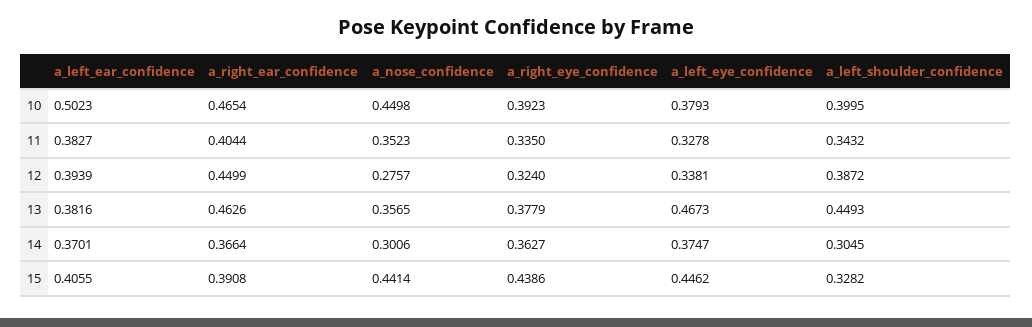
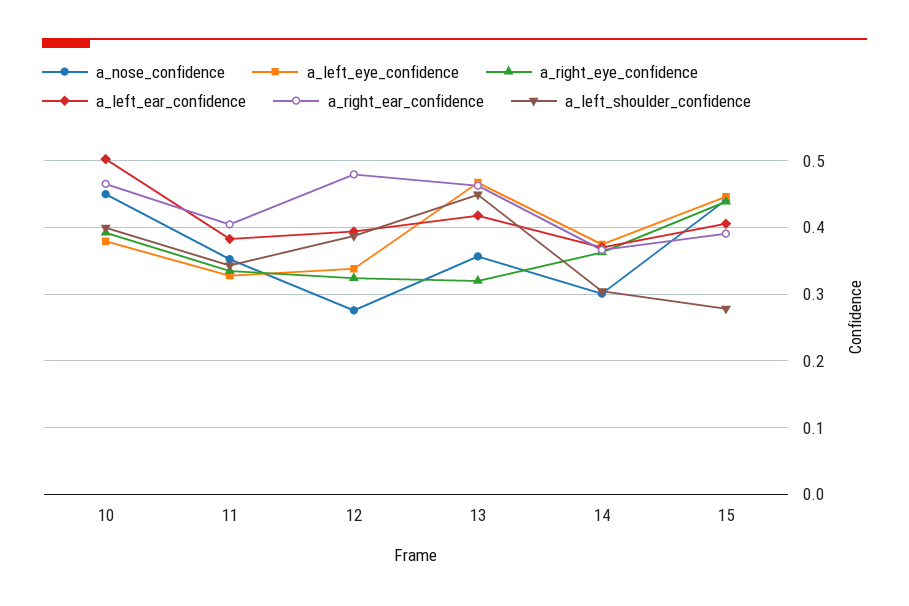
  {
    "a_left_ear_confidence": {
      "10": 0.5023,
      "11": 0.3827,
      "12": 0.3939,
-     "13": 0.3816,
+     "13": 0.42,
      "14": 0.3701,
      "15": 0.4055
    },
    "a_right_ear_confidence": {
      "10": 0.4654,
      "11": 0.4044,
-     "12": 0.4499,
+     "12": 0.48,
      "13": 0.4626,
      "14": 0.3664,
      "15": 0.3908
    },
    "a_nose_confidence": {
      "10": 0.4498,
      "11": 0.3523,
      "12": 0.2757,
      "13": 0.3565,
      "14": 0.3006,
      "15": 0.4414
    },
    "a_right_eye_confidence": {
      "10": 0.3923,
      "11": 0.335,
      "12": 0.324,
-     "13": 0.3779,
+     "13": 0.32,
      "14": 0.3627,
      "15": 0.4386
    },
    "a_left_eye_confidence": {
      "10": 0.3793,
      "11": 0.3278,
      "12": 0.3381,
      "13": 0.4673,
      "14": 0.3747,
      "15": 0.4462
    },
    "a_left_shoulder_confidence": {
      "10": 0.3995,
      "11": 0.3432,
      "12": 0.3872,
      "13": 0.4493,
      "14": 0.3045,
-     "15": 0.3282
+     "15": 0.28
    }
  }

